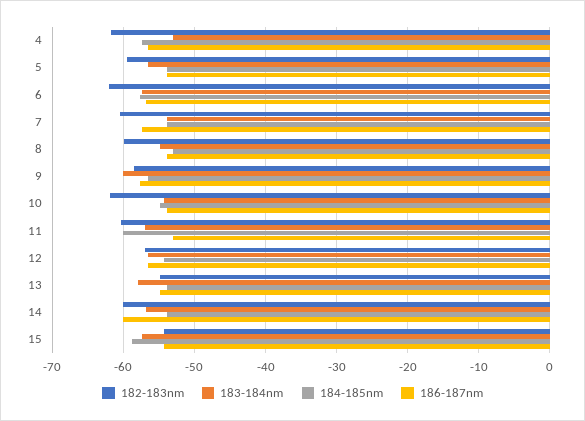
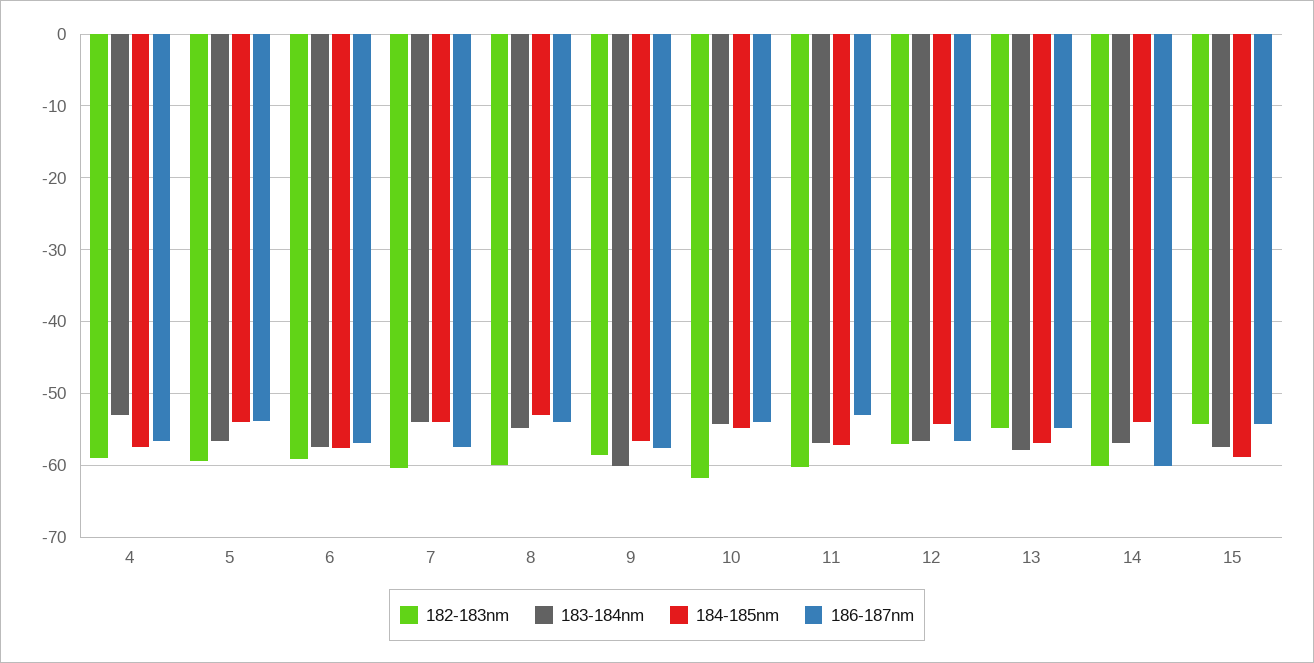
  {
    "182-183nm": {
-     "4": -62,
+     "4": -59,
      "5": -59,
-     "6": -62,
+     "6": -59,
      "7": -60,
      "8": -60,
      "9": -59,
      "10": -62,
      "11": -60,
      "12": -57,
      "13": -55,
      "14": -60,
      "15": -54
    },
    "183-184nm": {
      "4": -53,
      "5": -57,
      "6": -57,
      "7": -54,
      "8": -55,
      "9": -60,
      "10": -54,
      "11": -57,
      "12": -57,
      "13": -58,
      "14": -57,
      "15": -57
    },
    "184-185nm": {
      "4": -57,
      "5": -54,
      "6": -58,
      "7": -54,
      "8": -53,
      "9": -57,
      "10": -55,
-     "11": -60,
+     "11": -57,
      "12": -54,
-     "13": -54,
+     "13": -57,
      "14": -54,
      "15": -59
    },
    "186-187nm": {
      "4": -57,
      "5": -54,
      "6": -57,
      "7": -57,
      "8": -54,
      "9": -58,
      "10": -54,
      "11": -53,
      "12": -57,
      "13": -55,
      "14": -60,
      "15": -54
    }
  }

